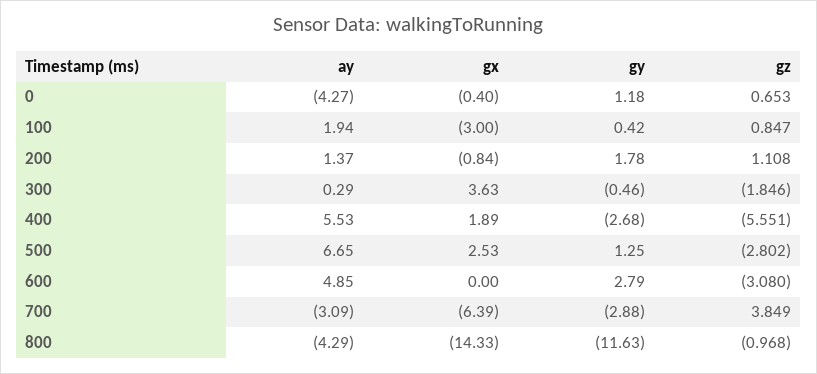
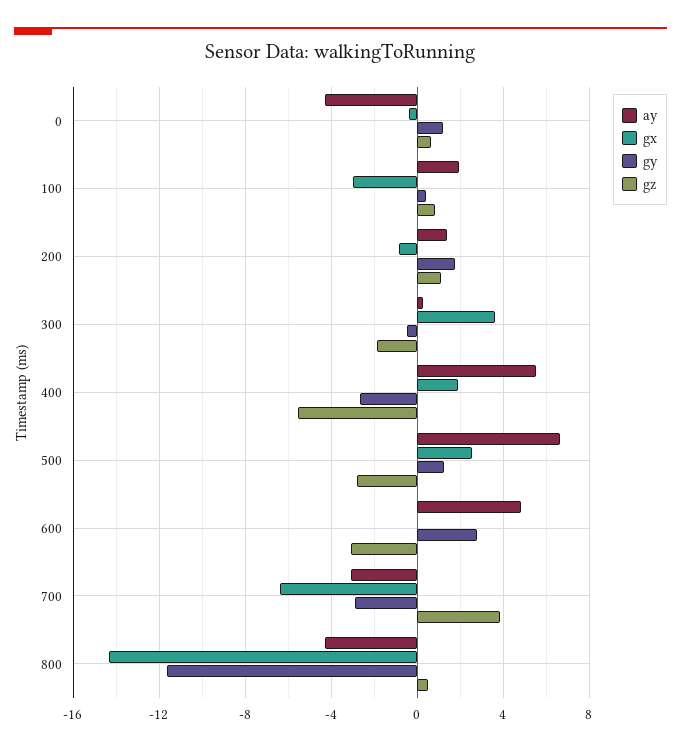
  {
    "ay": {
      "0": -4.27,
      "100": 1.94,
      "200": 1.37,
      "300": 0.29,
      "400": 5.53,
      "500": 6.65,
      "600": 4.85,
      "700": -3.09,
      "800": -4.29
    },
    "gx": {
      "0": -0.4,
      "100": -3,
      "200": -0.84,
      "300": 3.63,
      "400": 1.89,
      "500": 2.53,
      "600": 0,
      "700": -6.39,
      "800": -14.33
    },
    "gy": {
      "0": 1.18,
      "100": 0.42,
      "200": 1.78,
      "300": -0.46,
      "400": -2.68,
      "500": 1.25,
      "600": 2.79,
      "700": -2.88,
      "800": -11.63
    },
    "gz": {
      "0": 0.653,
      "100": 0.847,
      "200": 1.108,
      "300": -1.846,
      "400": -5.551,
      "500": -2.802,
      "600": -3.08,
      "700": 3.849,
-     "800": -0.968
+     "800": 0.5
    }
  }

